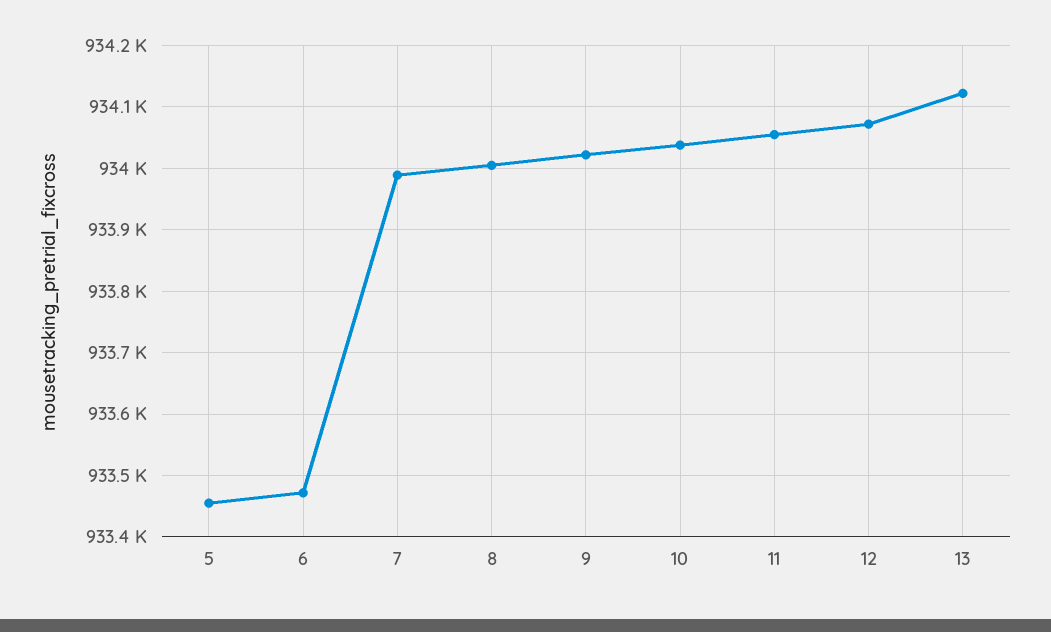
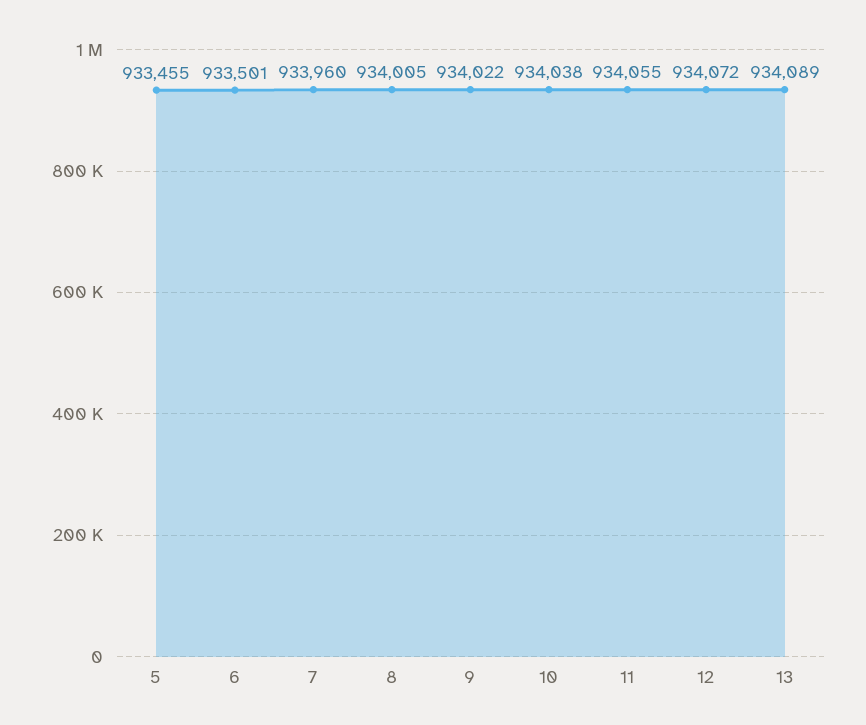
  {
    "5": 933455,
-   "6": 933470,
+   "6": 933501,
-   "7": 933990,
+   "7": 933960,
    "8": 934005,
    "9": 934022,
    "10": 934038,
    "11": 934055,
    "12": 934072,
-   "13": 934120
+   "13": 934089
  }

